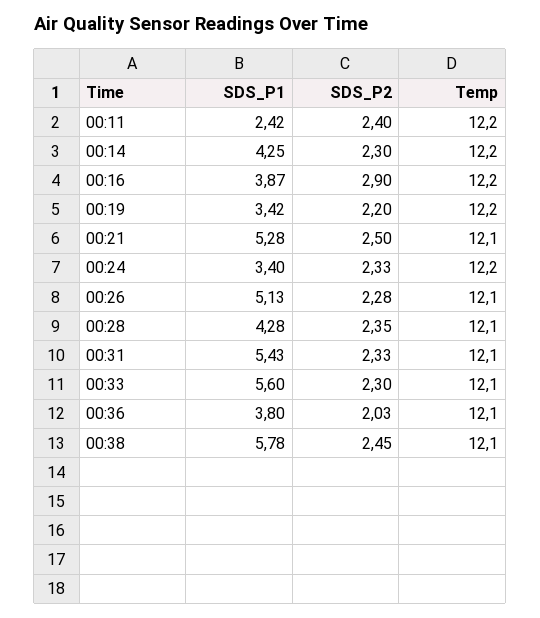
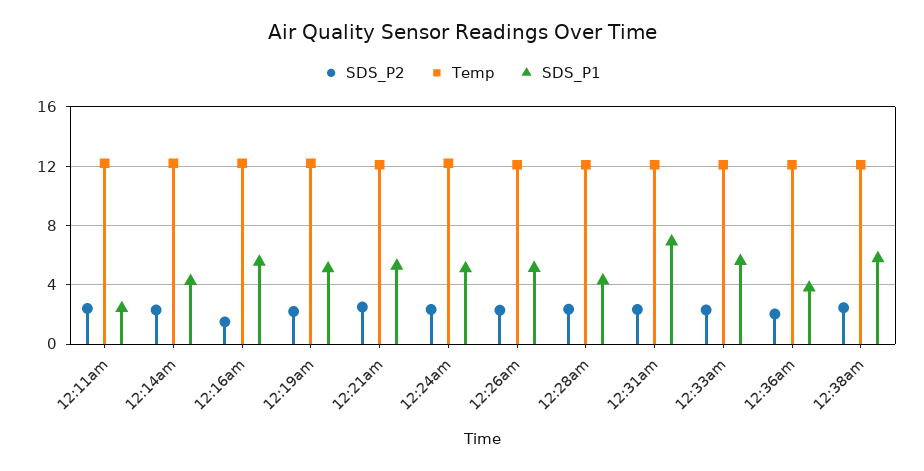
  {
    "SDS_P1": {
      "00:11": 2.42,
      "00:14": 4.25,
-     "00:16": 3.87,
+     "00:16": 5.5,
-     "00:19": 3.42,
+     "00:19": 5,
      "00:21": 5.28,
-     "00:24": 3.4,
+     "00:24": 5,
      "00:26": 5.13,
      "00:28": 4.28,
-     "00:31": 5.43,
+     "00:31": 7,
      "00:33": 5.6,
      "00:36": 3.8,
      "00:38": 5.78
    },
    "SDS_P2": {
      "00:11": 2.4,
      "00:14": 2.3,
-     "00:16": 2.9,
+     "00:16": 1.5,
      "00:19": 2.2,
      "00:21": 2.5,
      "00:24": 2.33,
      "00:26": 2.28,
      "00:28": 2.35,
      "00:31": 2.33,
      "00:33": 2.3,
      "00:36": 2.03,
      "00:38": 2.45
    },
    "Temp": {
      "00:11": 12.2,
      "00:14": 12.2,
      "00:16": 12.2,
      "00:19": 12.2,
      "00:21": 12.1,
      "00:24": 12.2,
      "00:26": 12.1,
      "00:28": 12.1,
      "00:31": 12.1,
      "00:33": 12.1,
      "00:36": 12.1,
      "00:38": 12.1
    }
  }

